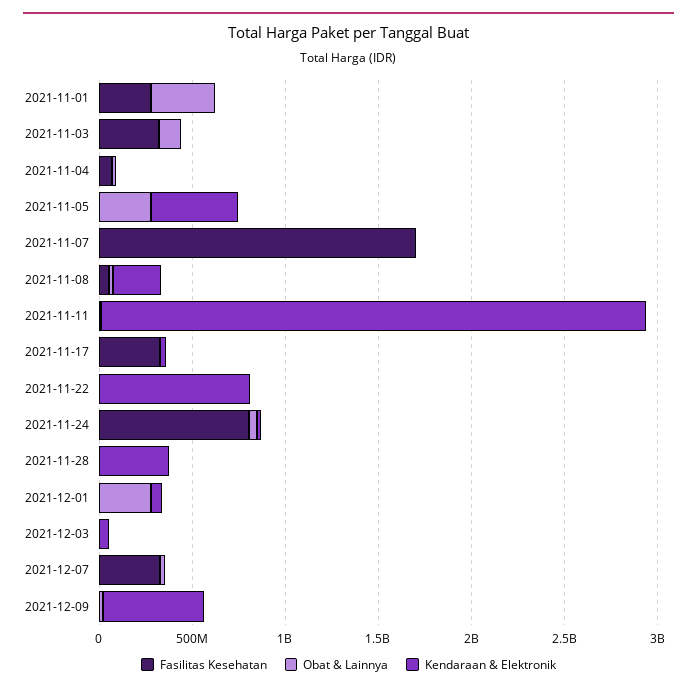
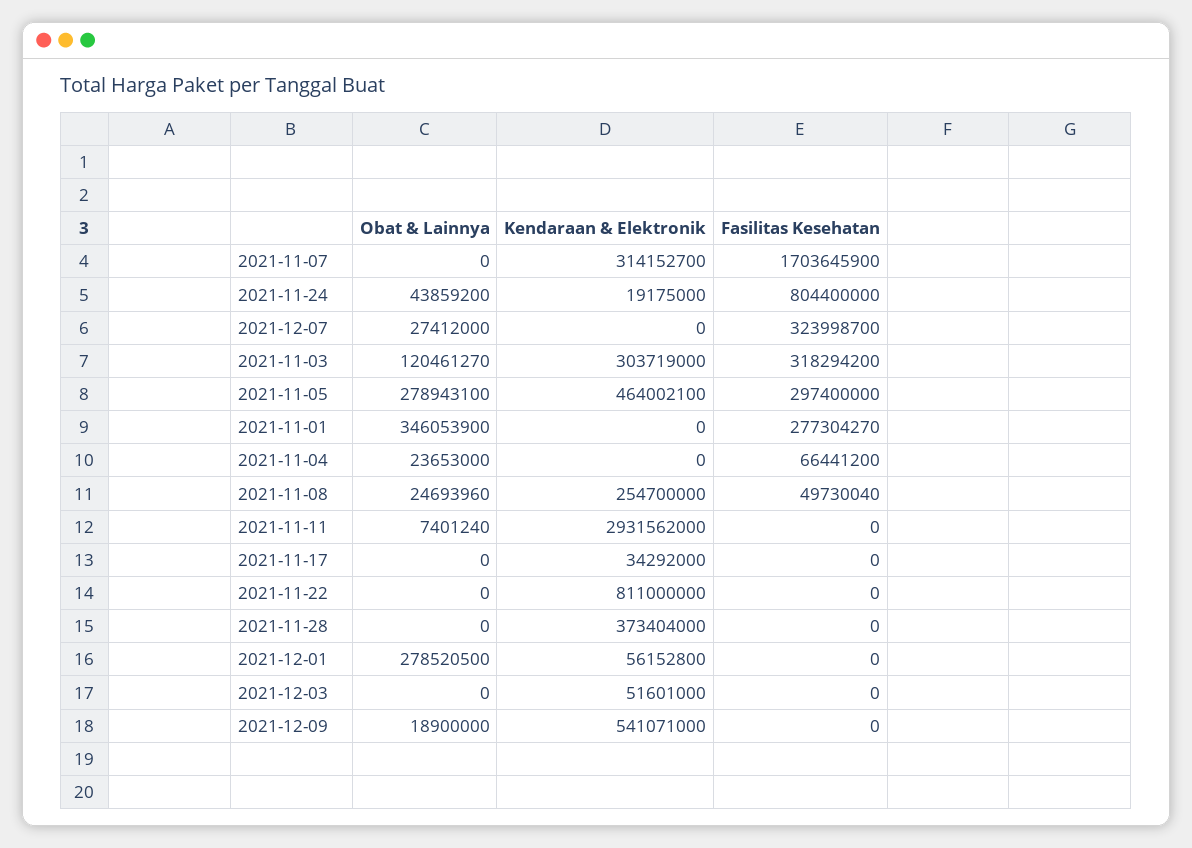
  {
    "Fasilitas Kesehatan": {
      "2021-11-01": 277304270,
      "2021-11-03": 318294200,
      "2021-11-04": 66441200,
-     "2021-11-05": 0,
+     "2021-11-05": 297400000,
      "2021-11-07": 1703645900,
      "2021-11-08": 49730040,
      "2021-11-11": 0,
-     "2021-11-17": 300000000,
+     "2021-11-17": 0,
      "2021-11-22": 0,
      "2021-11-24": 804400000,
      "2021-11-28": 0,
      "2021-12-01": 0,
      "2021-12-03": 0,
      "2021-12-07": 323998700,
      "2021-12-09": 0
    },
    "Obat & Lainnya": {
      "2021-11-01": 346053900,
      "2021-11-03": 120461270,
      "2021-11-04": 23653000,
      "2021-11-05": 278943100,
      "2021-11-07": 0,
      "2021-11-08": 24693960,
      "2021-11-11": 7401240,
      "2021-11-17": 0,
      "2021-11-22": 0,
      "2021-11-24": 43859200,
      "2021-11-28": 0,
      "2021-12-01": 278520500,
      "2021-12-03": 0,
      "2021-12-07": 27412000,
      "2021-12-09": 18900000
    },
    "Kendaraan & Elektronik": {
      "2021-11-01": 0,
-     "2021-11-03": 0,
+     "2021-11-03": 303719000,
      "2021-11-04": 0,
      "2021-11-05": 464002100,
-     "2021-11-07": 0,
+     "2021-11-07": 314152700,
      "2021-11-08": 254700000,
      "2021-11-11": 2931562000,
      "2021-11-17": 34292000,
      "2021-11-22": 811000000,
      "2021-11-24": 19175000,
      "2021-11-28": 373404000,
      "2021-12-01": 56152800,
      "2021-12-03": 51601000,
      "2021-12-07": 0,
      "2021-12-09": 541071000
    }
  }

